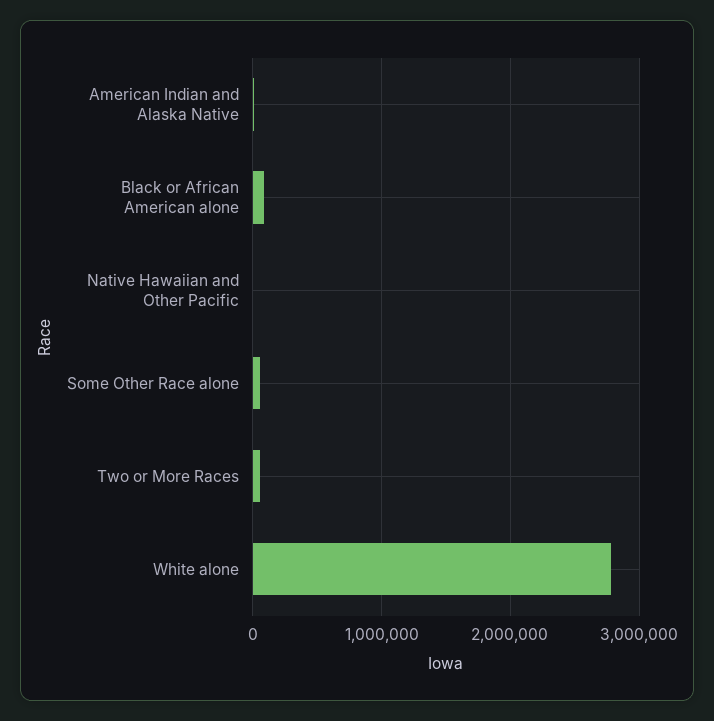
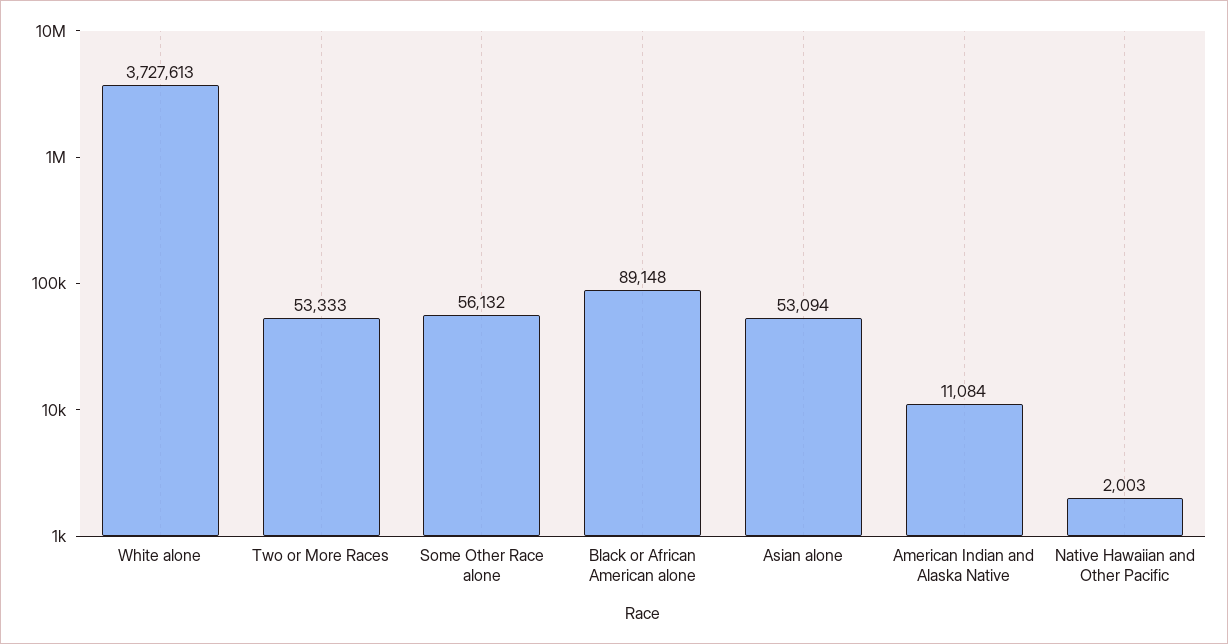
  {
    "American Indian and Alaska Native": 11084,
    "Black or African American alone": 89148,
    "Native Hawaiian and Other Pacific": 2003,
    "Some Other Race alone": 56132,
    "Two or More Races": 53333,
-   "White alone": 2800000
+   "White alone": 3727613,
+   "Asian alone": 53094
  }

